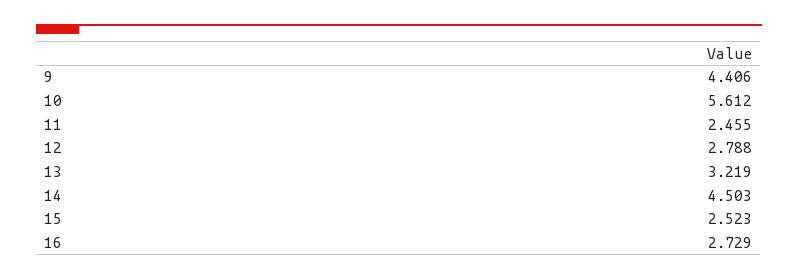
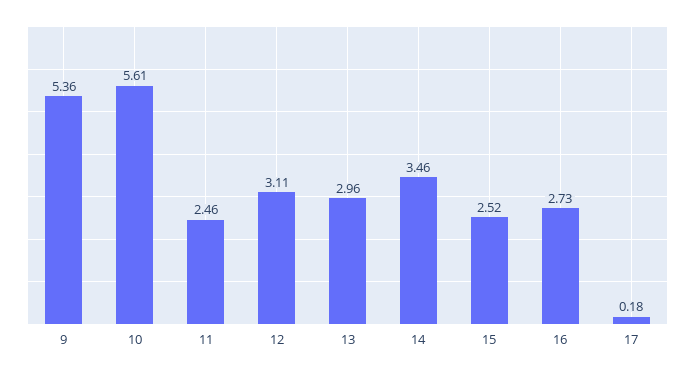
  {
-   "9": 4.406,
+   "9": 5.36,
    "10": 5.612,
    "11": 2.455,
-   "12": 2.788,
+   "12": 3.11,
-   "13": 3.219,
+   "13": 2.96,
-   "14": 4.503,
+   "14": 3.46,
    "15": 2.523,
-   "16": 2.729
+   "16": 2.729,
+   "17": 0.18
  }

